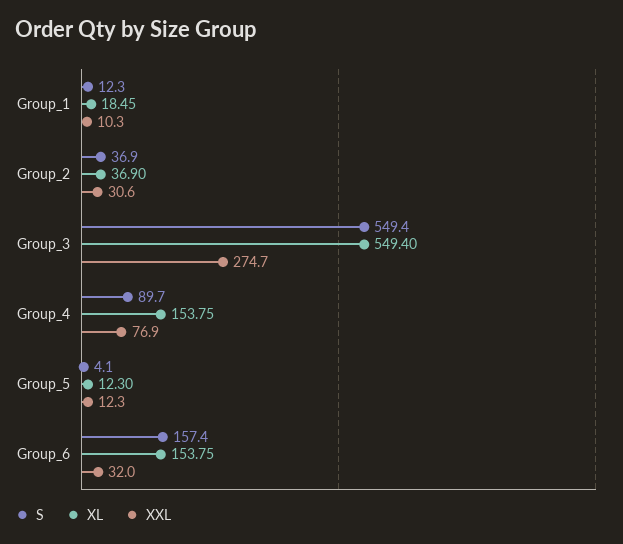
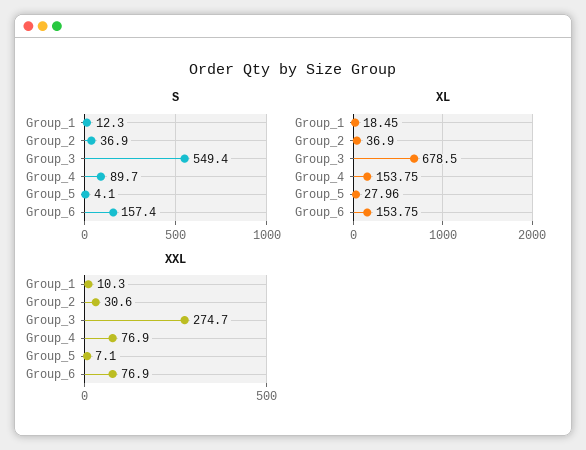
  {
    "S": {
      "Group_1": 12.3,
      "Group_2": 36.9,
      "Group_3": 549.4,
      "Group_4": 89.7,
      "Group_5": 4.1,
      "Group_6": 157.4
    },
    "XL": {
      "Group_1": 18.45,
      "Group_2": 36.9,
-     "Group_3": 549.4,
+     "Group_3": 678.5,
      "Group_4": 153.75,
-     "Group_5": 12.3,
+     "Group_5": 27.96,
      "Group_6": 153.75
    },
    "XXL": {
      "Group_1": 10.3,
      "Group_2": 30.6,
      "Group_3": 274.7,
      "Group_4": 76.9,
-     "Group_5": 12.3,
+     "Group_5": 7.1,
-     "Group_6": 32
+     "Group_6": 76.9
    }
  }

